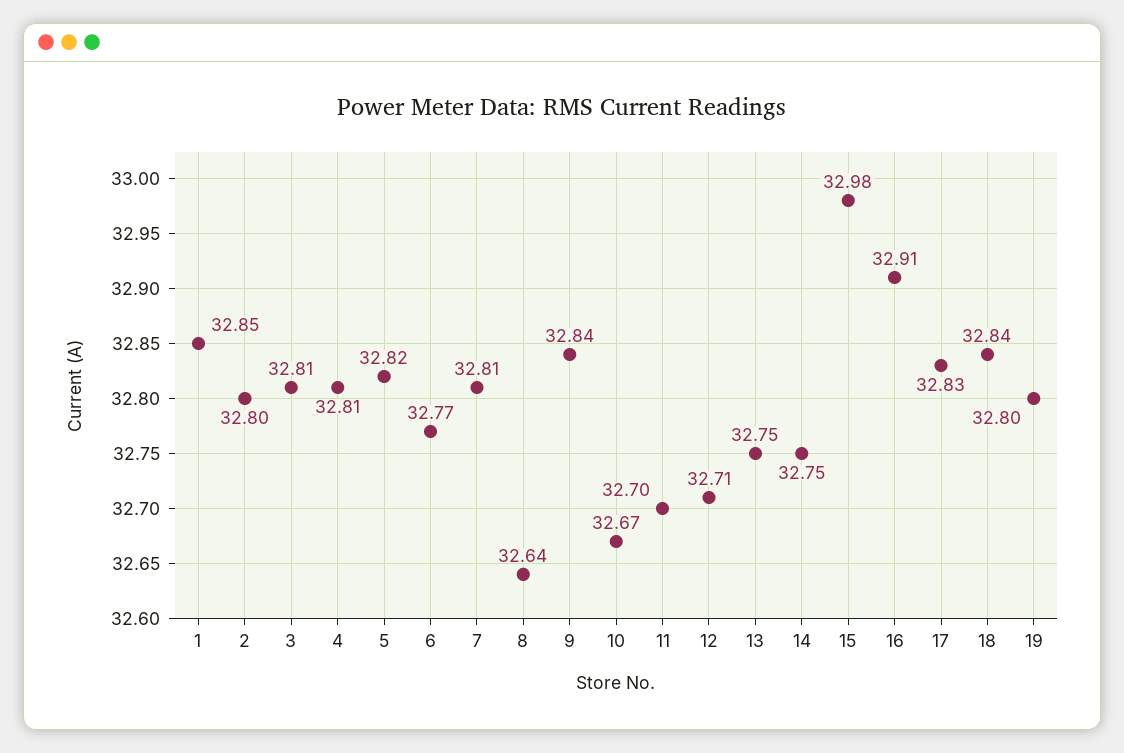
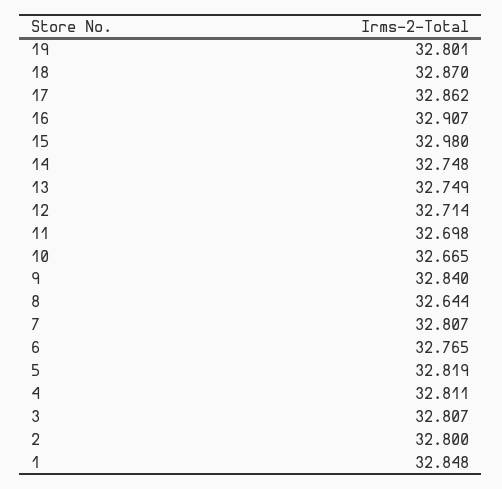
  {
    "1": 32.848,
    "2": 32.8,
    "3": 32.807,
    "4": 32.811,
    "5": 32.819,
    "6": 32.765,
    "7": 32.807,
    "8": 32.644,
    "9": 32.84,
    "10": 32.665,
    "11": 32.698,
    "12": 32.714,
    "13": 32.749,
    "14": 32.748,
    "15": 32.98,
    "16": 32.907,
-   "17": 32.83,
+   "17": 32.862,
-   "18": 32.84,
+   "18": 32.87,
    "19": 32.801
  }

